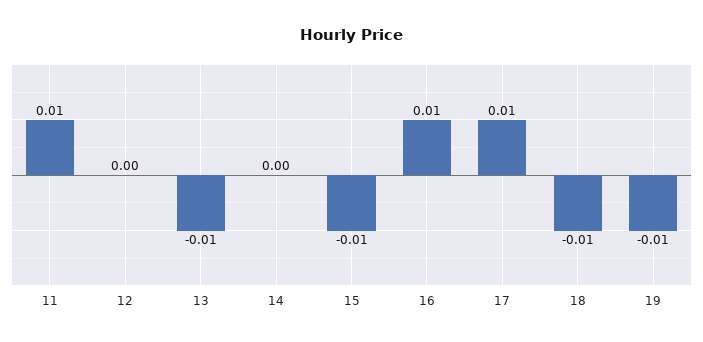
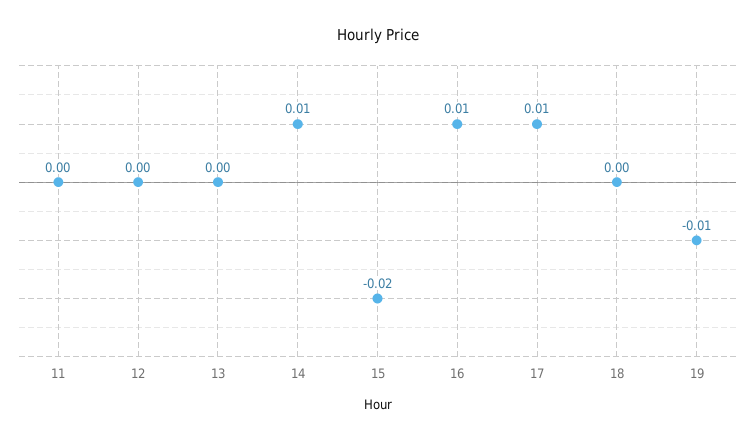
  {
-   "11": 0.01,
+   "11": 0,
    "12": 0,
-   "13": -0.01,
+   "13": 0,
-   "14": 0,
+   "14": 0.01,
-   "15": -0.01,
+   "15": -0.02,
    "16": 0.01,
    "17": 0.01,
-   "18": -0.01,
+   "18": 0,
    "19": -0.01
  }

